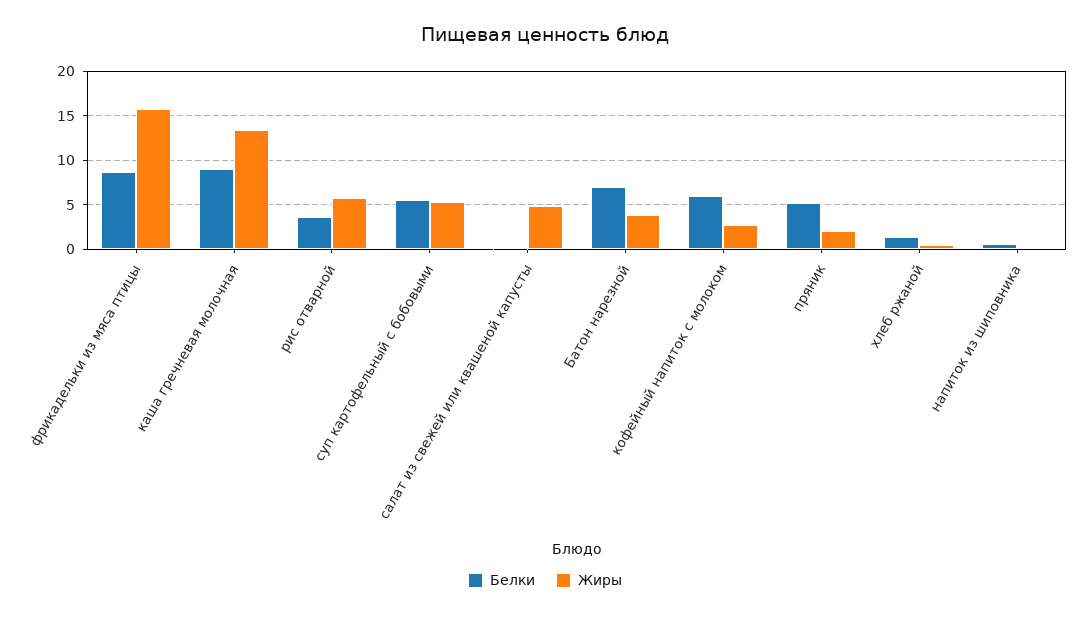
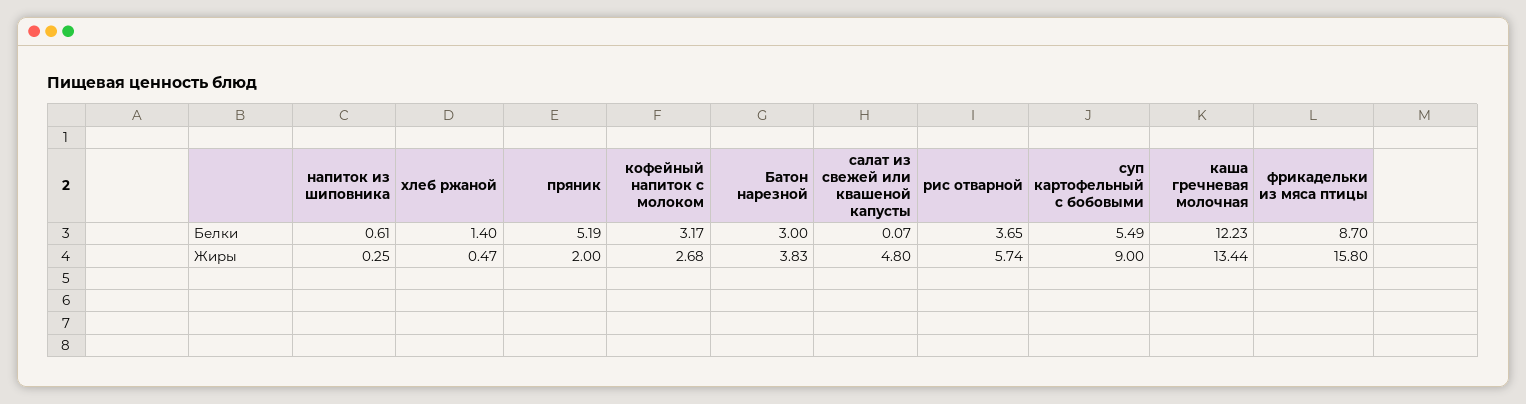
  {
    "Белки": {
      "фрикадельки из мяса птицы": 8.7,
-     "каша гречневая молочная": 9,
+     "каша гречневая молочная": 12.23,
      "рис отварной": 3.65,
      "суп картофельный с бобовыми": 5.49,
      "салат из свежей или квашеной капусты": 0.07,
-     "Батон нарезной": 7,
+     "Батон нарезной": 3,
-     "кофейный напиток с молоком": 6,
+     "кофейный напиток с молоком": 3.17,
      "пряник": 5.19,
      "хлеб ржаной": 1.4,
      "напиток из шиповника": 0.61
    },
    "Жиры": {
      "фрикадельки из мяса птицы": 15.8,
      "каша гречневая молочная": 13.44,
      "рис отварной": 5.74,
-     "суп картофельный с бобовыми": 5,
+     "суп картофельный с бобовыми": 9,
      "салат из свежей или квашеной капусты": 4.8,
      "Батон нарезной": 3.83,
      "кофейный напиток с молоком": 2.68,
      "пряник": 2,
      "хлеб ржаной": 0.47,
      "напиток из шиповника": 0.25
    }
  }

